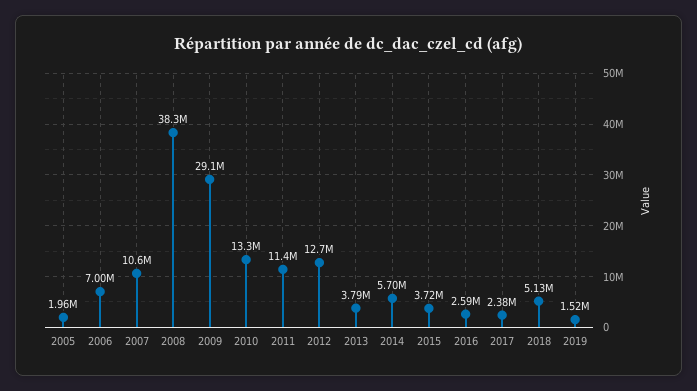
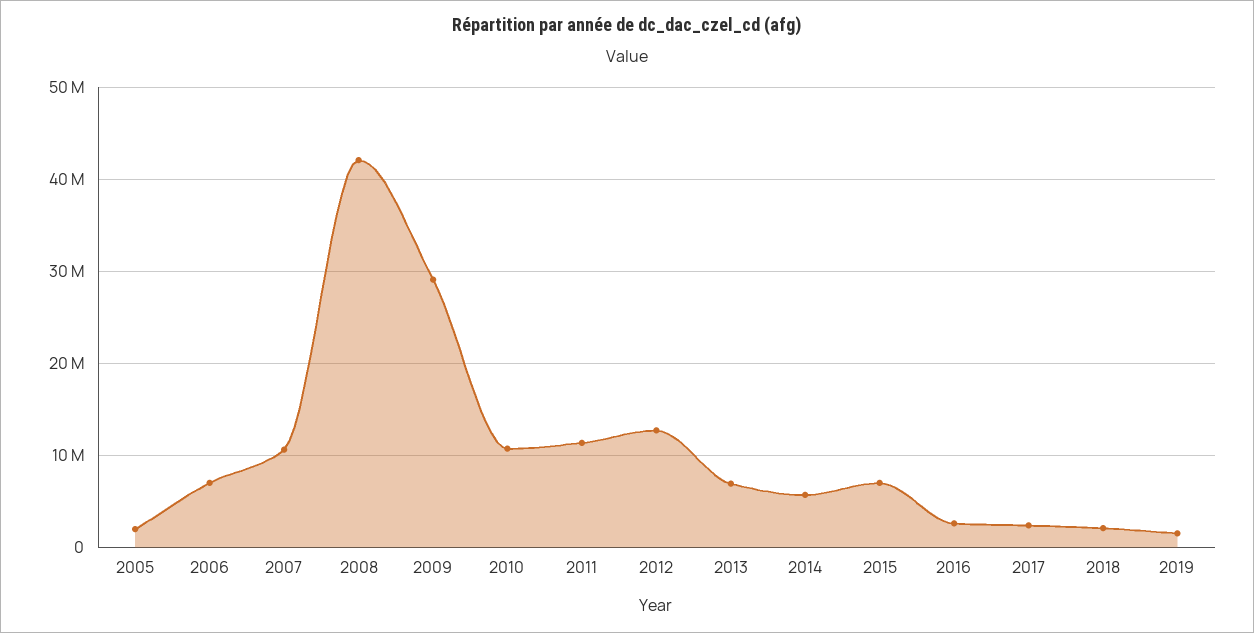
  {
    "2005": 1960000,
    "2006": 7000000,
    "2007": 10600000,
-   "2008": 38300000,
+   "2008": 42000000,
    "2009": 29100000,
-   "2010": 13300000,
+   "2010": 11000000,
    "2011": 11400000,
    "2012": 12700000,
-   "2013": 3790000,
+   "2013": 7000000,
    "2014": 5700000,
-   "2015": 3720000,
+   "2015": 7000000,
    "2016": 2590000,
    "2017": 2380000,
-   "2018": 5130000,
+   "2018": 2000000,
    "2019": 1520000
  }

